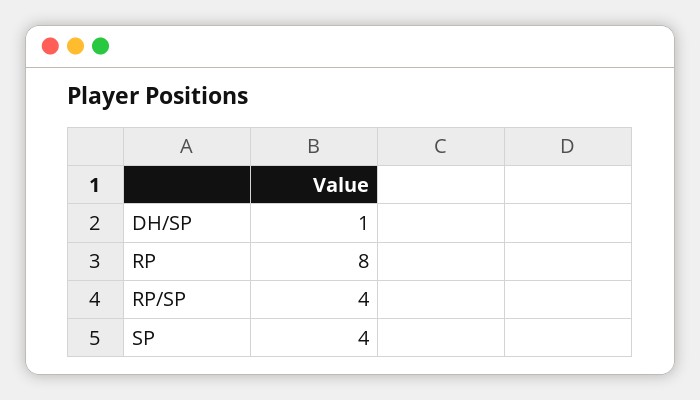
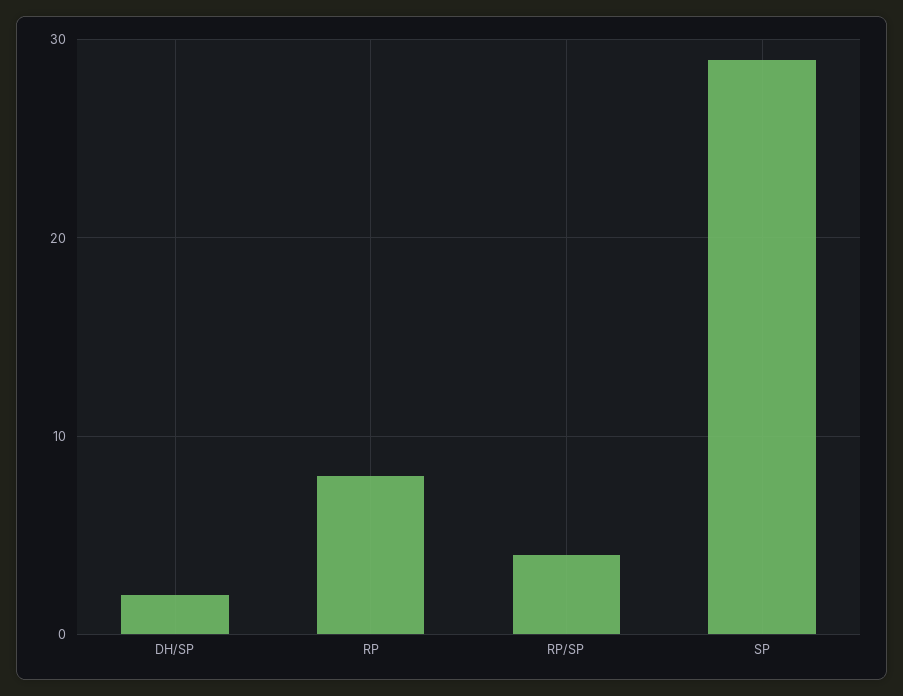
  {
-   "DH/SP": 1,
+   "DH/SP": 2,
    "RP": 8,
    "RP/SP": 4,
-   "SP": 4
+   "SP": 29
  }

